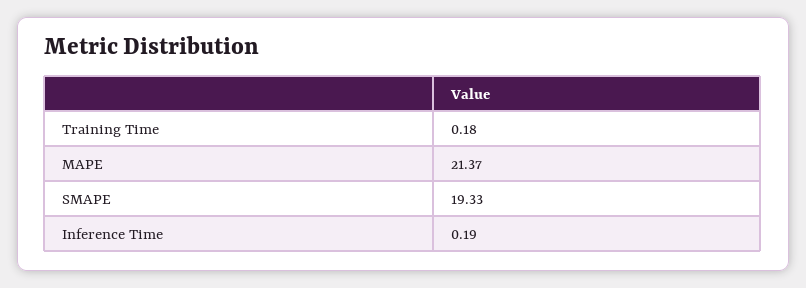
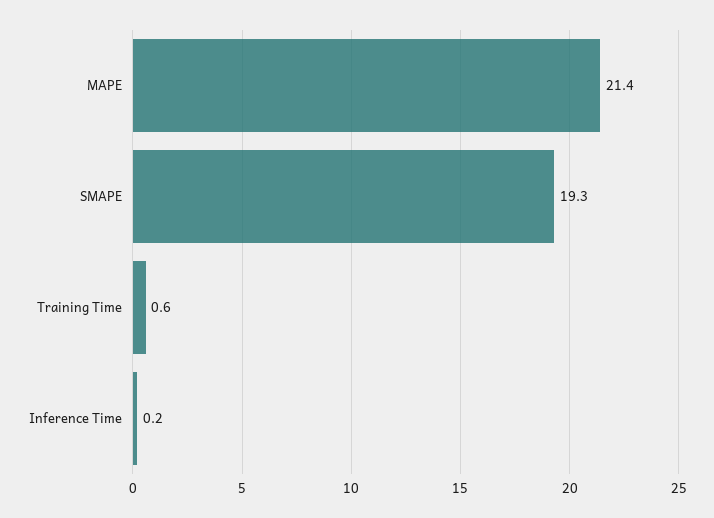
  {
-   "Training Time": 0.18,
+   "Training Time": 0.6,
    "MAPE": 21.37,
    "SMAPE": 19.33,
    "Inference Time": 0.19
  }

